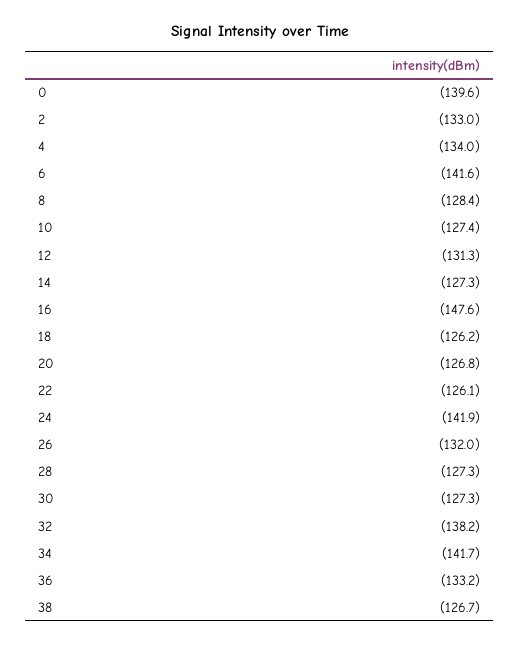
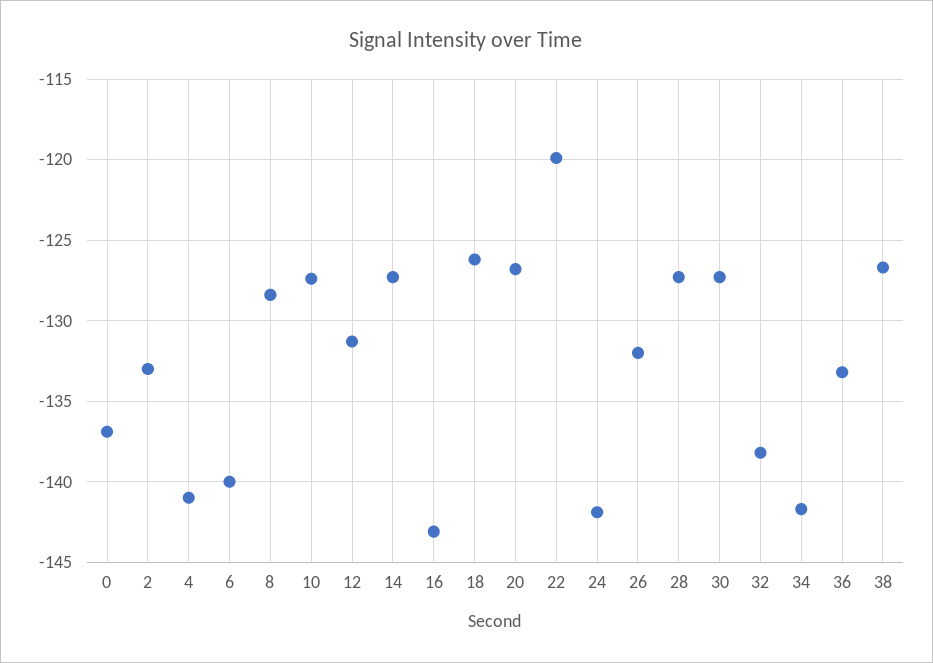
  {
-   "0": -139.6,
+   "0": -137,
    "2": -133,
-   "4": -134,
+   "4": -141,
-   "6": -141.6,
+   "6": -140,
    "8": -128.4,
    "10": -127.4,
    "12": -131.3,
    "14": -127.3,
-   "16": -147.6,
+   "16": -143,
    "18": -126.2,
    "20": -126.8,
-   "22": -126.1,
+   "22": -120,
    "24": -141.9,
    "26": -132,
    "28": -127.3,
    "30": -127.3,
    "32": -138.2,
    "34": -141.7,
    "36": -133.2,
    "38": -126.7
  }

